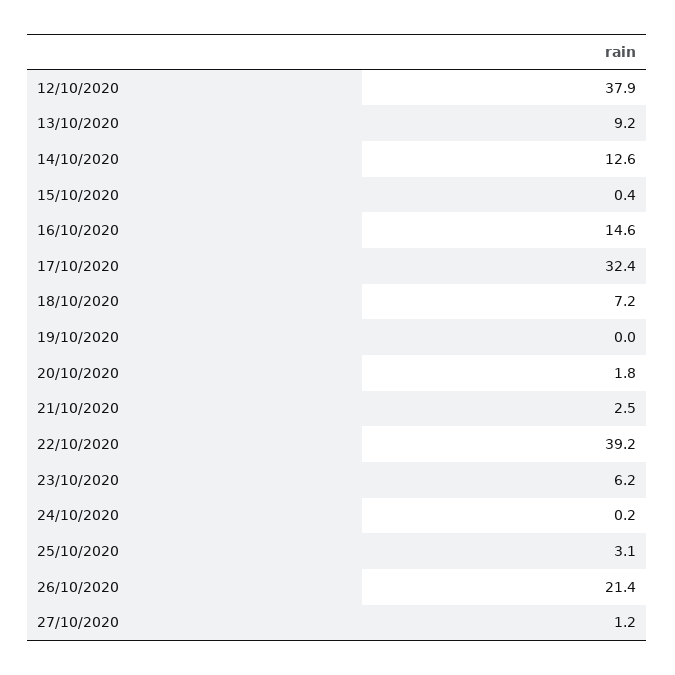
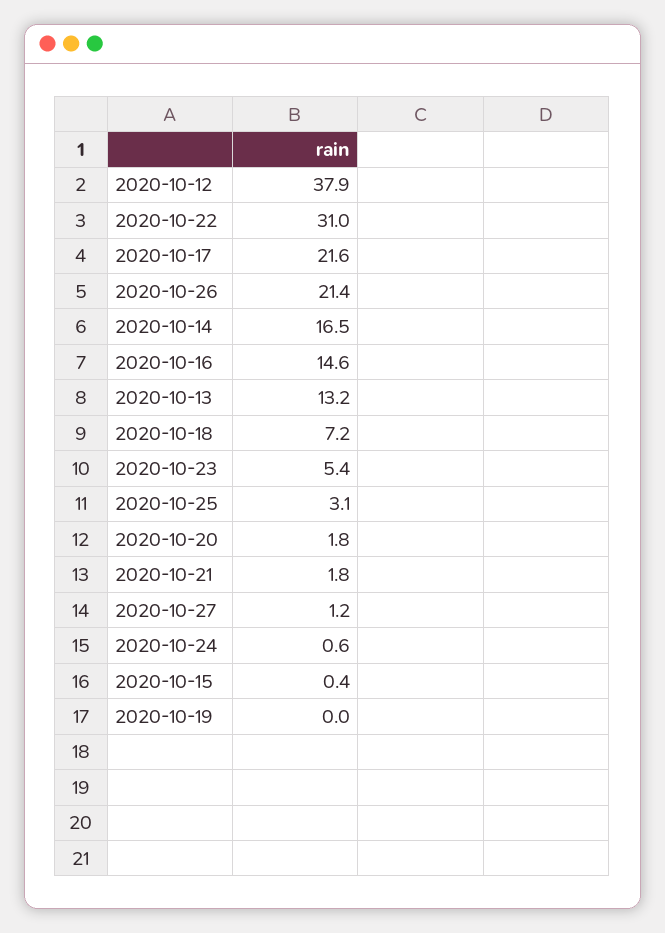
  {
    "12/10/2020": 37.9,
-   "13/10/2020": 9.2,
+   "13/10/2020": 13.2,
-   "14/10/2020": 12.6,
+   "14/10/2020": 16.5,
    "15/10/2020": 0.4,
    "16/10/2020": 14.6,
-   "17/10/2020": 32.4,
+   "17/10/2020": 21.6,
    "18/10/2020": 7.2,
    "19/10/2020": 0,
    "20/10/2020": 1.8,
-   "21/10/2020": 2.5,
+   "21/10/2020": 1.8,
-   "22/10/2020": 39.2,
+   "22/10/2020": 31,
-   "23/10/2020": 6.2,
+   "23/10/2020": 5.4,
-   "24/10/2020": 0.2,
+   "24/10/2020": 0.6,
    "25/10/2020": 3.1,
    "26/10/2020": 21.4,
    "27/10/2020": 1.2
  }

